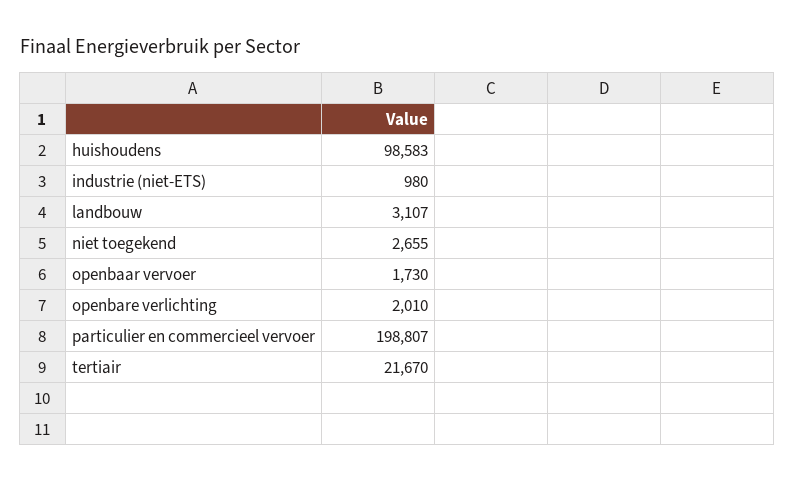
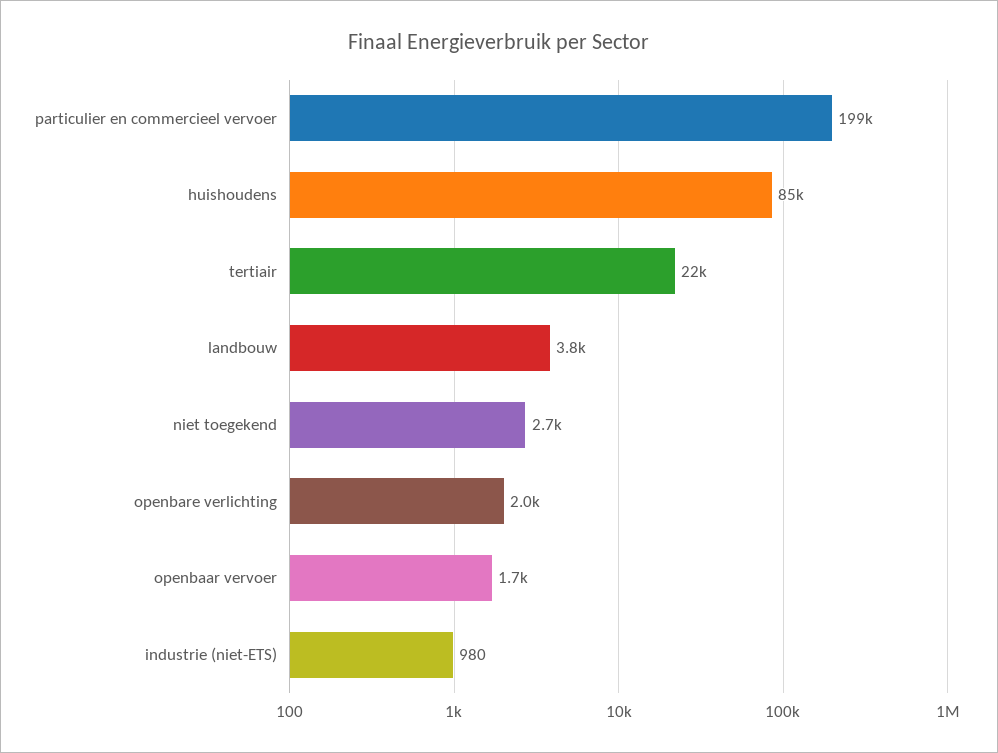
  {
-   "huishoudens": 98583,
+   "huishoudens": 85000,
    "industrie (niet-ETS)": 980,
-   "landbouw": 3107,
+   "landbouw": 3800,
    "niet toegekend": 2655,
    "openbaar vervoer": 1730,
    "openbare verlichting": 2010,
    "particulier en commercieel vervoer": 198807,
    "tertiair": 21670
  }

